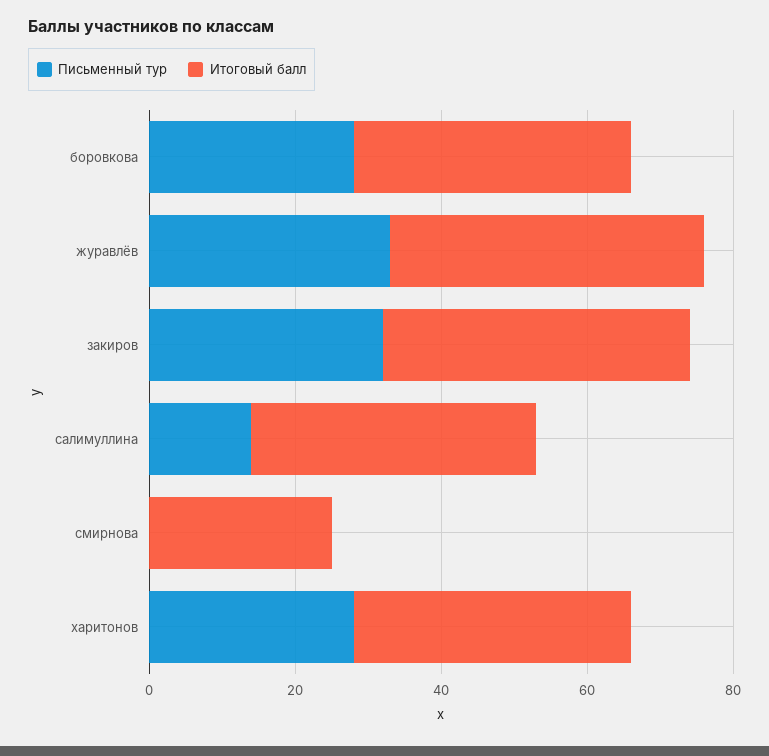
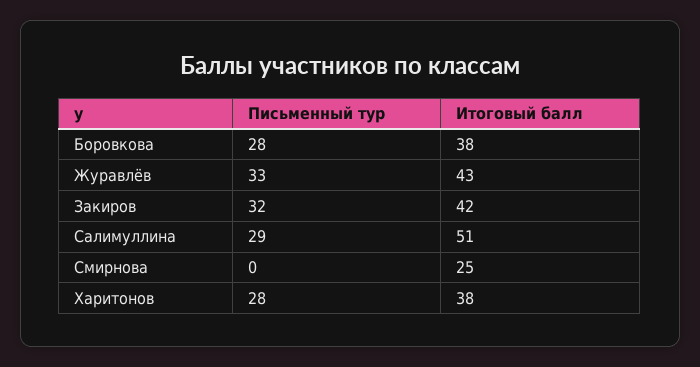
  {
    "Письменный тур": {
      "боровкова": 28,
      "журавлёв": 33,
      "закиров": 32,
-     "салимуллина": 15,
+     "салимуллина": 29,
      "смирнова": 0,
      "харитонов": 28
    },
    "Итоговый балл": {
      "боровкова": 38,
      "журавлёв": 43,
      "закиров": 42,
-     "салимуллина": 40,
+     "салимуллина": 51,
      "смирнова": 25,
      "харитонов": 38
    }
  }

